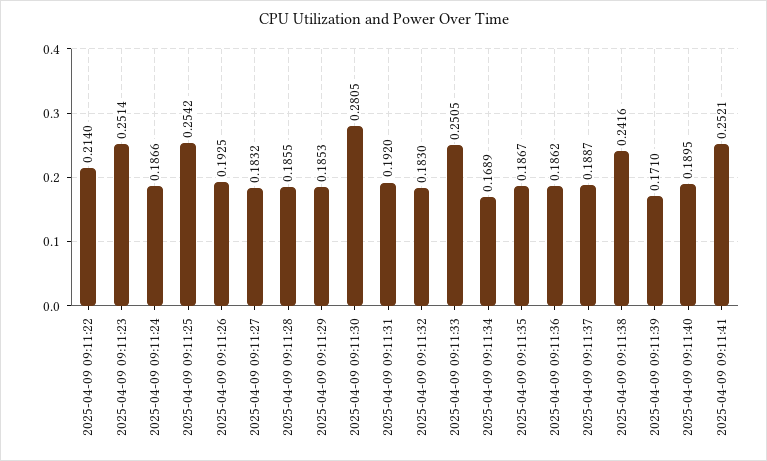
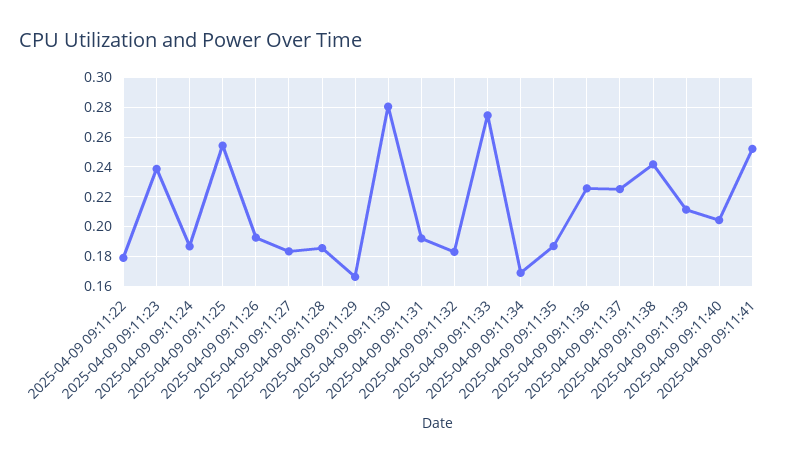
  {
-   "2025-04-09 09:11:22": 0.214,
+   "2025-04-09 09:11:22": 0.18,
-   "2025-04-09 09:11:23": 0.2514,
+   "2025-04-09 09:11:23": 0.24,
    "2025-04-09 09:11:24": 0.1866,
    "2025-04-09 09:11:25": 0.2542,
    "2025-04-09 09:11:26": 0.1925,
    "2025-04-09 09:11:27": 0.1832,
    "2025-04-09 09:11:28": 0.1855,
-   "2025-04-09 09:11:29": 0.1853,
+   "2025-04-09 09:11:29": 0.165,
    "2025-04-09 09:11:30": 0.2805,
    "2025-04-09 09:11:31": 0.192,
    "2025-04-09 09:11:32": 0.183,
-   "2025-04-09 09:11:33": 0.2505,
+   "2025-04-09 09:11:33": 0.275,
    "2025-04-09 09:11:34": 0.1689,
    "2025-04-09 09:11:35": 0.1867,
-   "2025-04-09 09:11:36": 0.1862,
+   "2025-04-09 09:11:36": 0.225,
-   "2025-04-09 09:11:37": 0.1887,
+   "2025-04-09 09:11:37": 0.225,
    "2025-04-09 09:11:38": 0.2416,
-   "2025-04-09 09:11:39": 0.171,
+   "2025-04-09 09:11:39": 0.21,
-   "2025-04-09 09:11:40": 0.1895,
+   "2025-04-09 09:11:40": 0.205,
    "2025-04-09 09:11:41": 0.2521
  }

